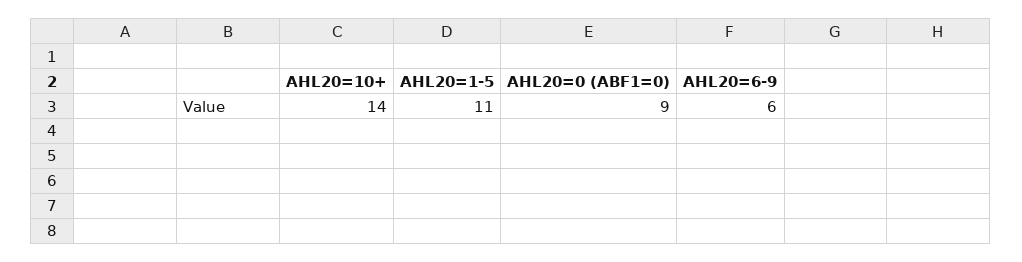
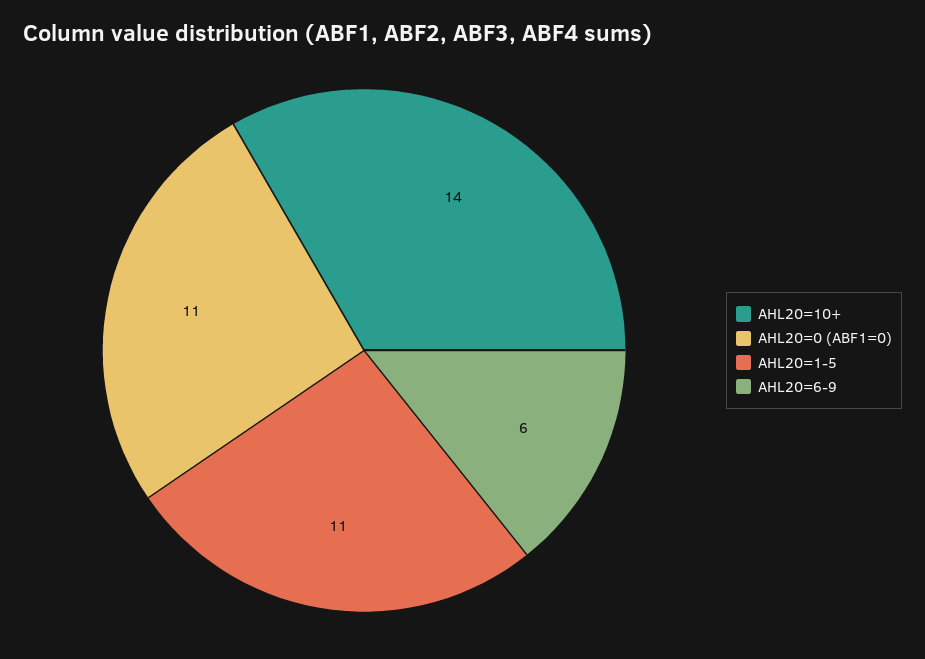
  {
    "AHL20=10+": 14,
    "AHL20=1-5": 11,
-   "AHL20=0 (ABF1=0)": 9,
+   "AHL20=0 (ABF1=0)": 11,
    "AHL20=6-9": 6
  }

